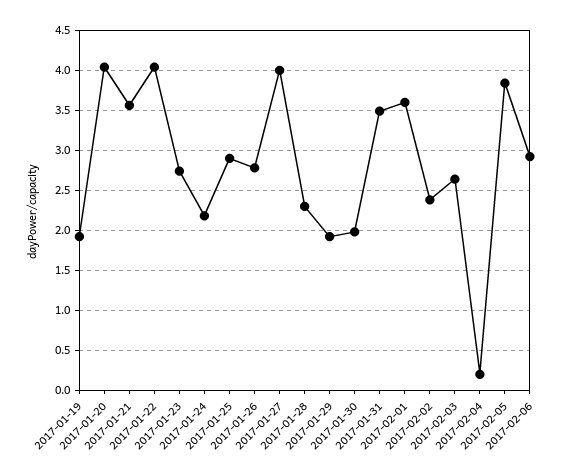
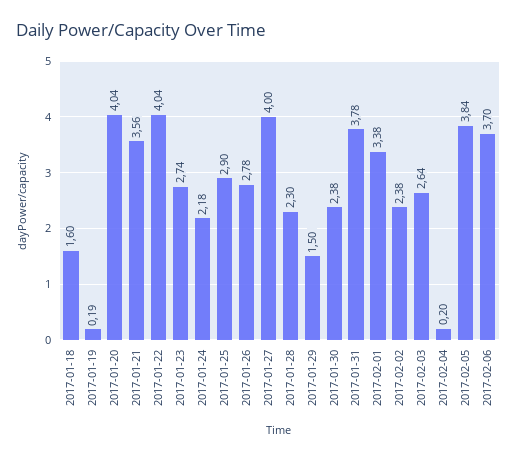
  {
-   "2017-01-19": 1.9,
+   "2017-01-19": 0.19,
    "2017-01-20": 4.04,
    "2017-01-21": 3.56,
    "2017-01-22": 4.04,
    "2017-01-23": 2.74,
    "2017-01-24": 2.18,
    "2017-01-25": 2.9,
    "2017-01-26": 2.78,
    "2017-01-27": 4,
    "2017-01-28": 2.3,
-   "2017-01-29": 1.9,
+   "2017-01-29": 1.5,
-   "2017-01-30": 2,
+   "2017-01-30": 2.38,
-   "2017-01-31": 3.5,
+   "2017-01-31": 3.78,
-   "2017-02-01": 3.6,
+   "2017-02-01": 3.38,
    "2017-02-02": 2.38,
    "2017-02-03": 2.64,
    "2017-02-04": 0.2,
    "2017-02-05": 3.84,
-   "2017-02-06": 2.9
+   "2017-02-06": 3.7,
+   "2017-01-18": 1.6
  }

